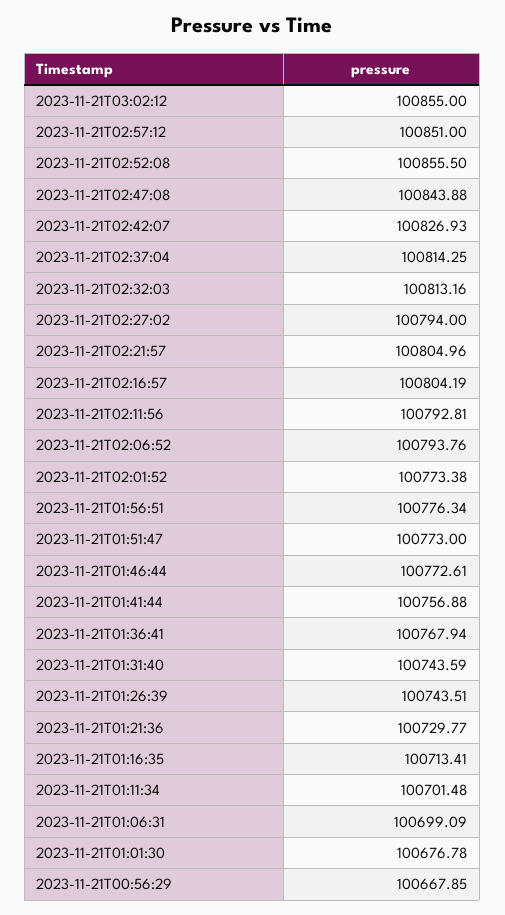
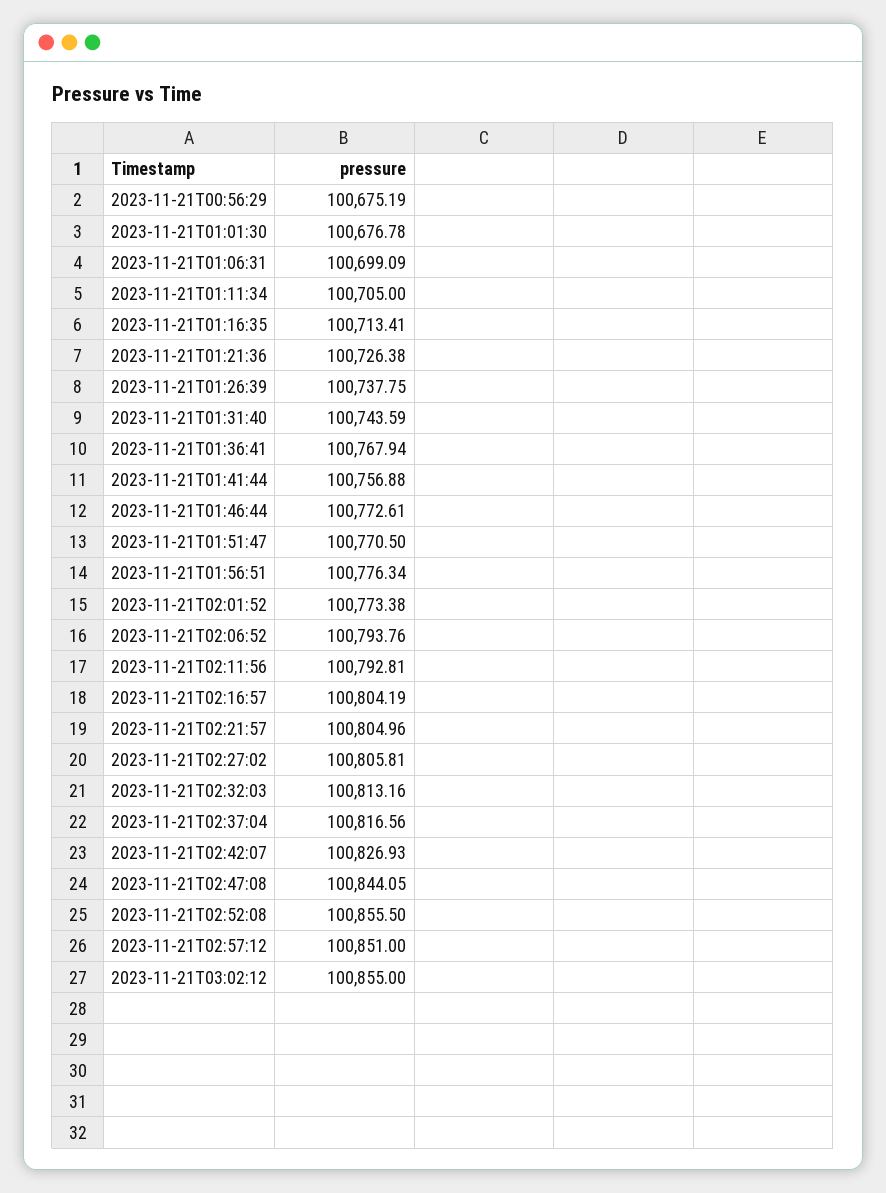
  {
    "2023-11-21T03:02:12": 100855,
    "2023-11-21T02:57:12": 100851,
    "2023-11-21T02:52:08": 100855.5,
-   "2023-11-21T02:47:08": 100843.88,
+   "2023-11-21T02:47:08": 100844.05,
    "2023-11-21T02:42:07": 100826.93,
-   "2023-11-21T02:37:04": 100814.25,
+   "2023-11-21T02:37:04": 100816.56,
    "2023-11-21T02:32:03": 100813.16,
-   "2023-11-21T02:27:02": 100794,
+   "2023-11-21T02:27:02": 100805.81,
    "2023-11-21T02:21:57": 100804.96,
    "2023-11-21T02:16:57": 100804.19,
    "2023-11-21T02:11:56": 100792.81,
    "2023-11-21T02:06:52": 100793.76,
    "2023-11-21T02:01:52": 100773.38,
    "2023-11-21T01:56:51": 100776.34,
-   "2023-11-21T01:51:47": 100773,
+   "2023-11-21T01:51:47": 100770.5,
    "2023-11-21T01:46:44": 100772.61,
    "2023-11-21T01:41:44": 100756.88,
    "2023-11-21T01:36:41": 100767.94,
    "2023-11-21T01:31:40": 100743.59,
-   "2023-11-21T01:26:39": 100743.51,
+   "2023-11-21T01:26:39": 100737.75,
-   "2023-11-21T01:21:36": 100729.77,
+   "2023-11-21T01:21:36": 100726.38,
    "2023-11-21T01:16:35": 100713.41,
-   "2023-11-21T01:11:34": 100701.48,
+   "2023-11-21T01:11:34": 100705,
    "2023-11-21T01:06:31": 100699.09,
    "2023-11-21T01:01:30": 100676.78,
-   "2023-11-21T00:56:29": 100667.85
+   "2023-11-21T00:56:29": 100675.19
  }

